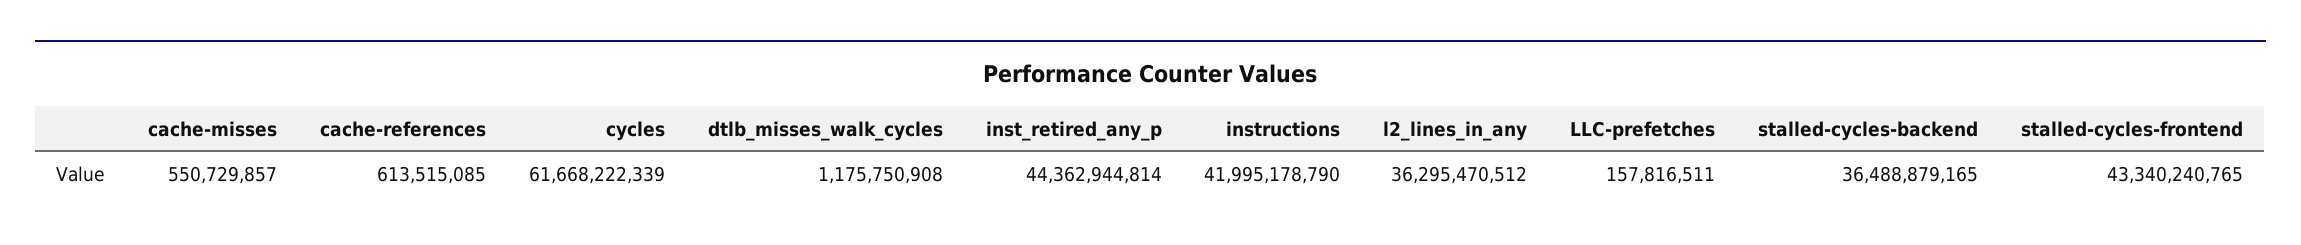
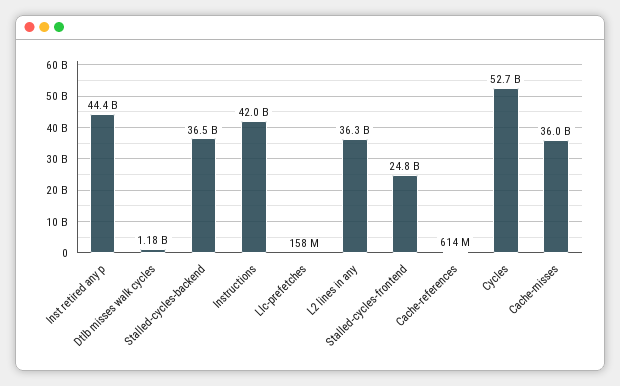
  {
-   "cache-misses": 550729857,
+   "cache-misses": 36000000000,
    "cache-references": 613515085,
-   "cycles": 61668222339,
+   "cycles": 52700000000,
    "dtlb_misses_walk_cycles": 1175750908,
    "inst_retired_any_p": 44362944814,
    "instructions": 41995178790,
    "l2_lines_in_any": 36295470512,
    "LLC-prefetches": 157816511,
    "stalled-cycles-backend": 36488879165,
-   "stalled-cycles-frontend": 43340240765
+   "stalled-cycles-frontend": 24800000000
  }

